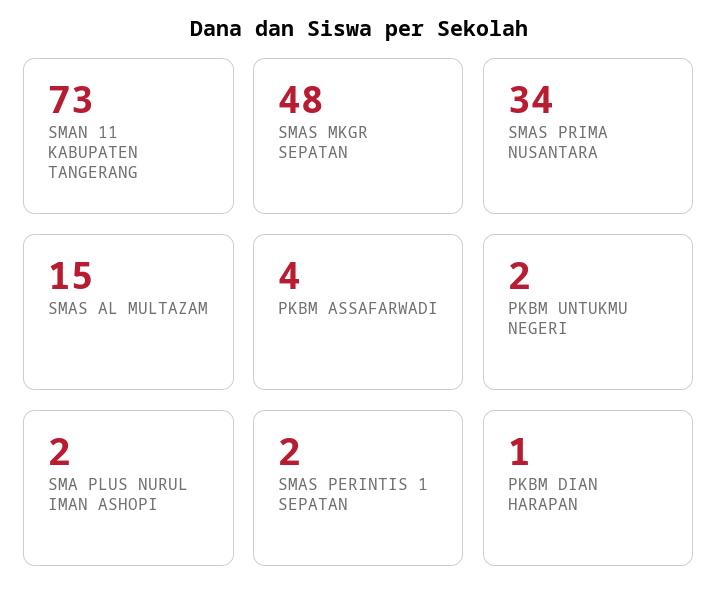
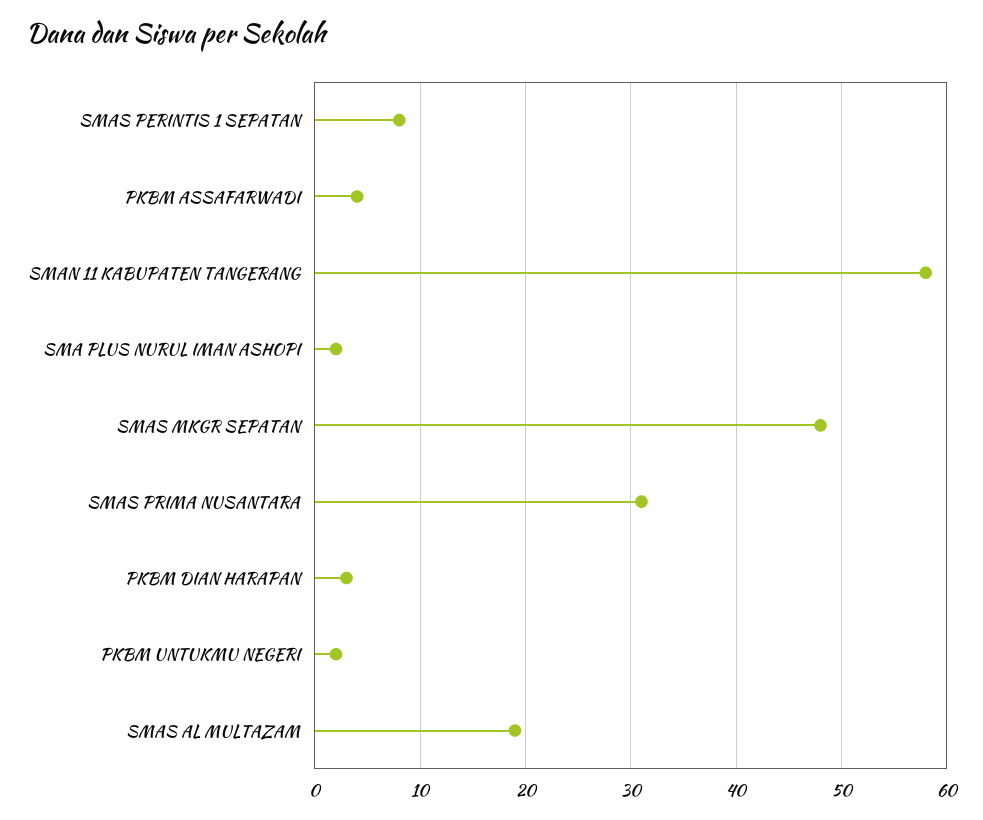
  {
-   "SMAN 11 KABUPATEN TANGERANG": 73,
+   "SMAN 11 KABUPATEN TANGERANG": 58,
    "SMAS MKGR SEPATAN": 48,
-   "SMAS PRIMA NUSANTARA": 34,
+   "SMAS PRIMA NUSANTARA": 31,
-   "SMAS AL MULTAZAM": 15,
+   "SMAS AL MULTAZAM": 19,
    "PKBM ASSAFARWADI": 4,
    "PKBM UNTUKMU NEGERI": 2,
    "SMA PLUS NURUL IMAN ASHOPI": 2,
-   "SMAS PERINTIS 1 SEPATAN": 2,
+   "SMAS PERINTIS 1 SEPATAN": 8,
-   "PKBM DIAN HARAPAN": 1
+   "PKBM DIAN HARAPAN": 3
  }

